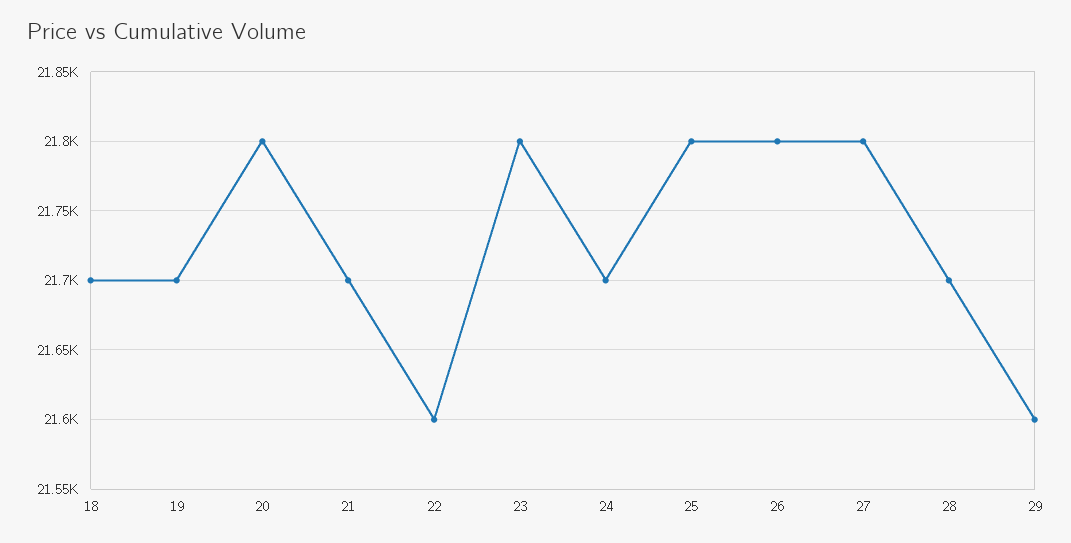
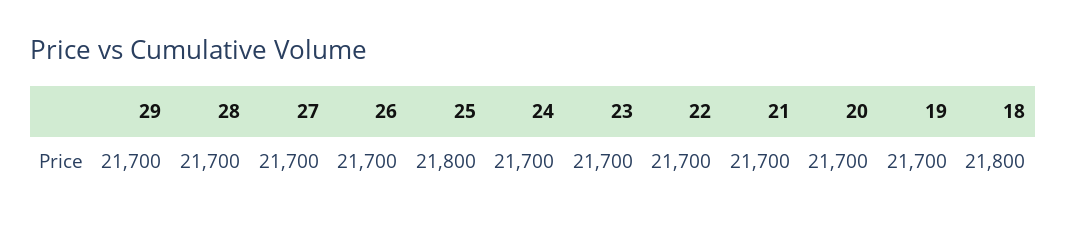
  {
-   "18": 21700,
+   "18": 21800,
    "19": 21700,
-   "20": 21800,
+   "20": 21700,
    "21": 21700,
-   "22": 21600,
+   "22": 21700,
-   "23": 21800,
+   "23": 21700,
    "24": 21700,
    "25": 21800,
-   "26": 21800,
+   "26": 21700,
-   "27": 21800,
+   "27": 21700,
    "28": 21700,
-   "29": 21600
+   "29": 21700
  }

